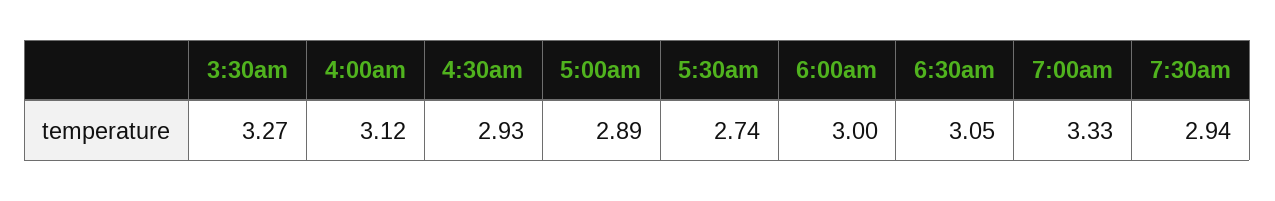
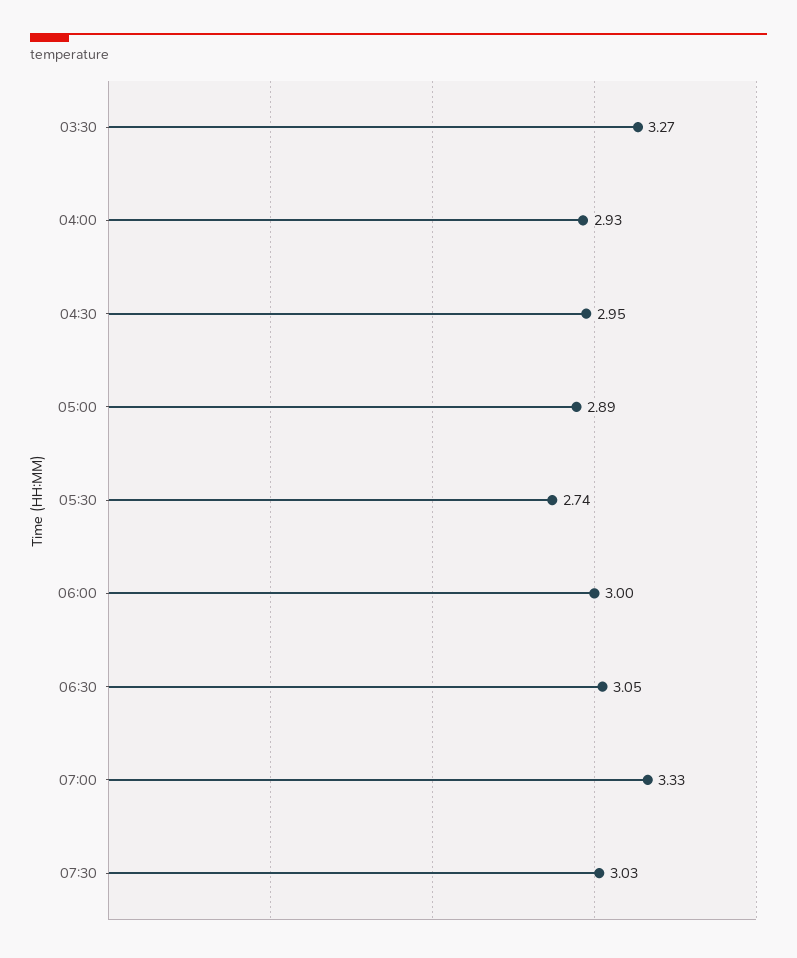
  {
    "3:30am": 3.27,
-   "4:00am": 3.12,
+   "4:00am": 2.93,
-   "4:30am": 2.93,
+   "4:30am": 2.95,
    "5:00am": 2.89,
    "5:30am": 2.74,
    "6:00am": 3,
    "6:30am": 3.05,
    "7:00am": 3.33,
-   "7:30am": 2.94
+   "7:30am": 3.03
  }

